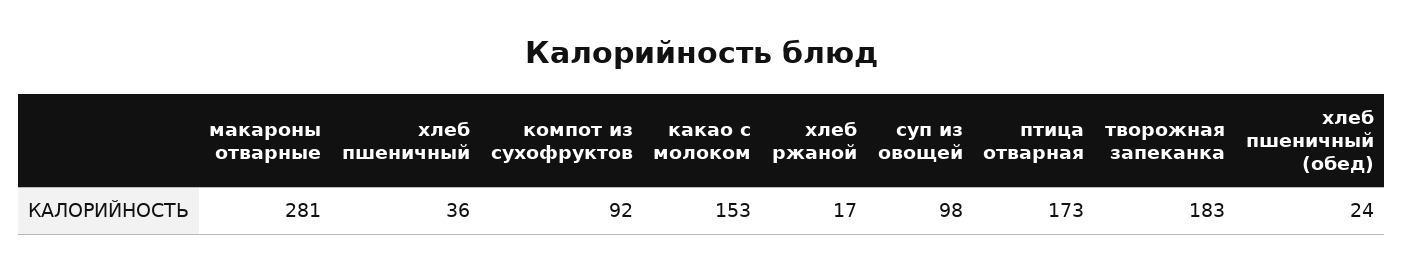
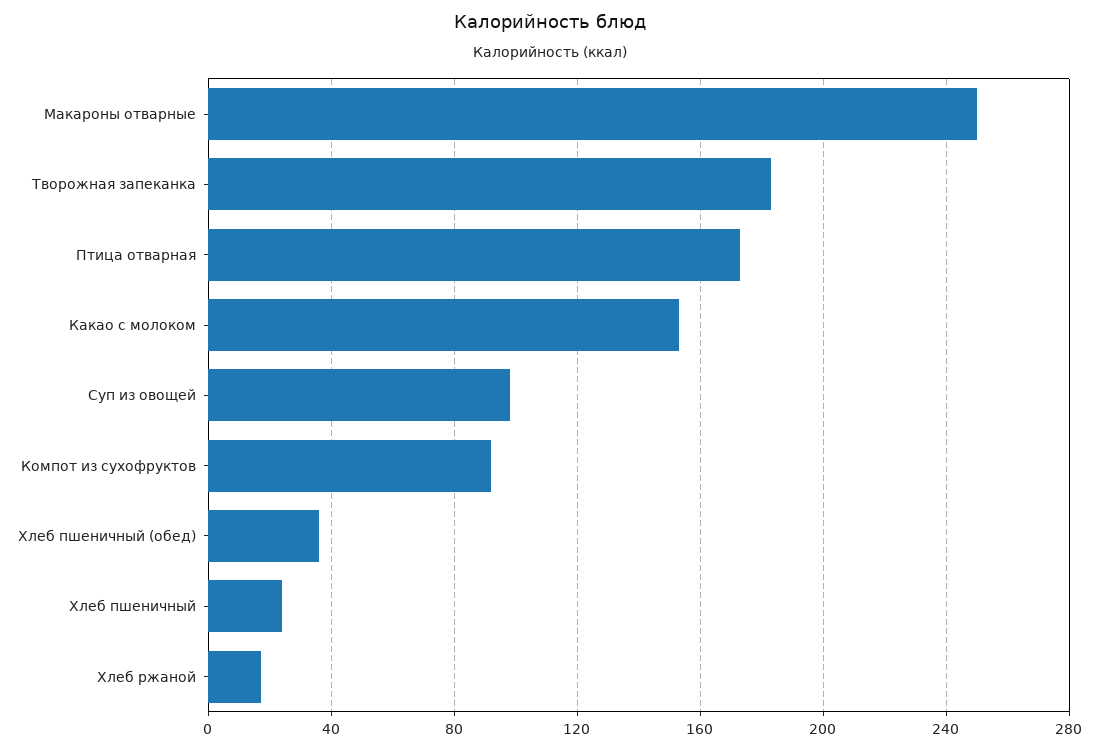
  {
-   "макароны отварные": 281,
+   "макароны отварные": 250,
-   "хлеб пшеничный": 36,
+   "хлеб пшеничный": 25,
    "компот из сухофруктов": 92,
    "какао с молоком": 153,
    "хлеб ржаной": 17,
    "суп из овощей": 98,
    "птица отварная": 173,
    "творожная запеканка": 183,
-   "хлеб пшеничный (обед)": 24
+   "хлеб пшеничный (обед)": 35
  }

